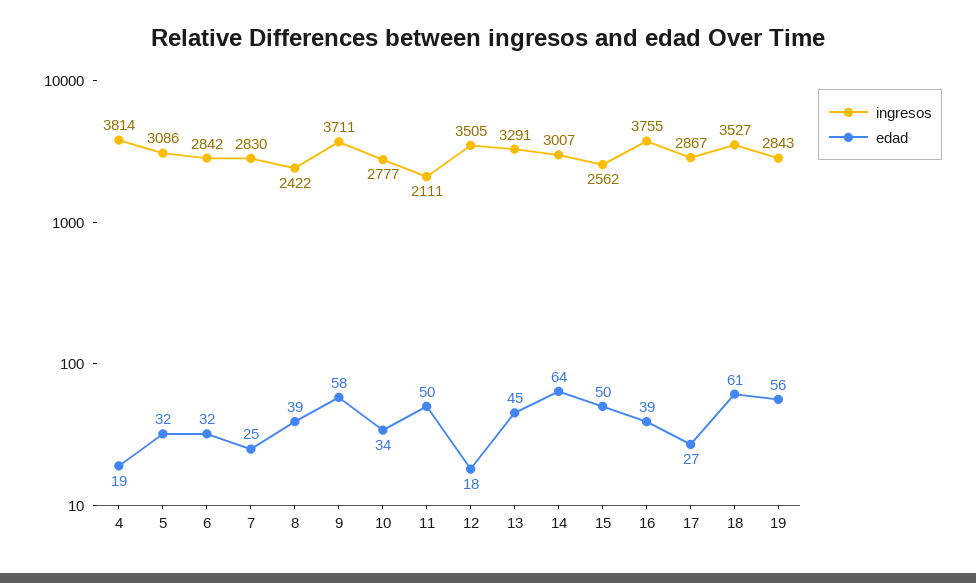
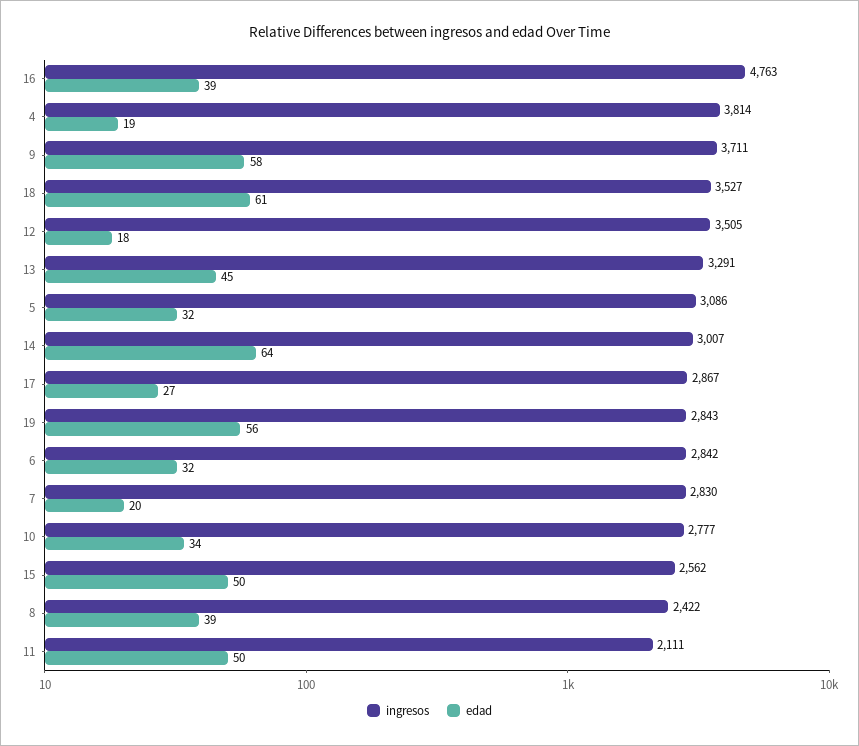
  {
    "ingresos": {
      "4": 3814,
      "5": 3086,
      "6": 2842,
      "7": 2830,
      "8": 2422,
      "9": 3711,
      "10": 2777,
      "11": 2111,
      "12": 3505,
      "13": 3291,
      "14": 3007,
      "15": 2562,
-     "16": 3755,
+     "16": 4763,
      "17": 2867,
      "18": 3527,
      "19": 2843
    },
    "edad": {
      "4": 19,
      "5": 32,
      "6": 32,
-     "7": 25,
+     "7": 20,
      "8": 39,
      "9": 58,
      "10": 34,
      "11": 50,
      "12": 18,
      "13": 45,
      "14": 64,
      "15": 50,
      "16": 39,
      "17": 27,
      "18": 61,
      "19": 56
    }
  }

